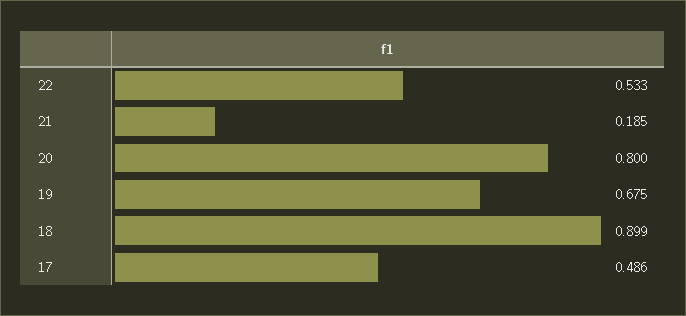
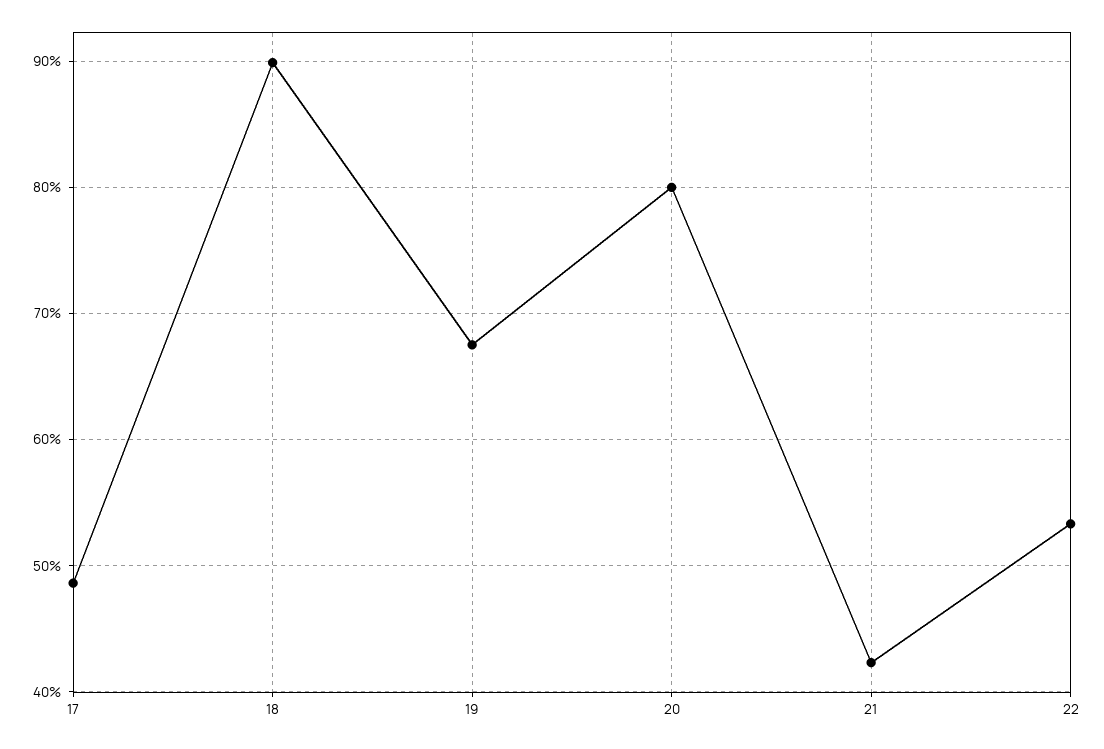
  {
    "22": 0.533,
-   "21": 0.185,
+   "21": 0.42,
    "20": 0.8,
    "19": 0.675,
    "18": 0.899,
    "17": 0.486
  }

